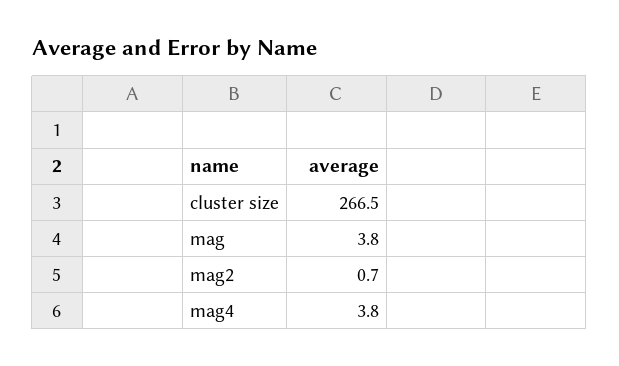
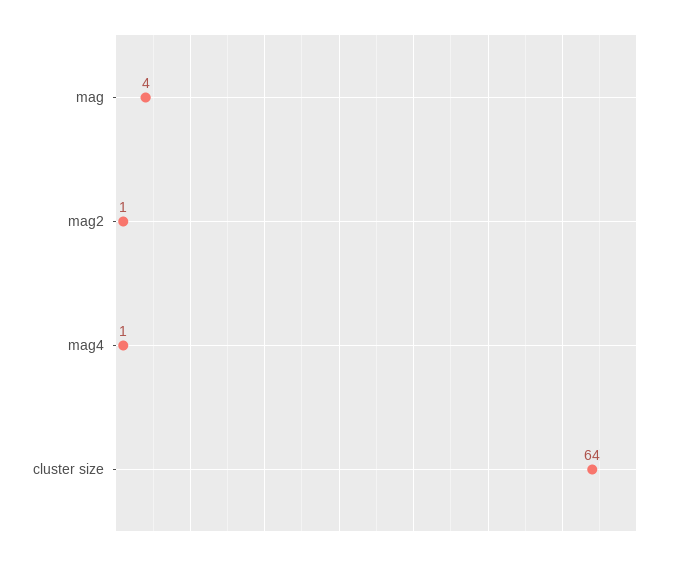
  {
-   "cluster size": 266.5,
+   "cluster size": 64,
    "mag": 3.8,
    "mag2": 0.7,
-   "mag4": 3.8
+   "mag4": 1
  }

